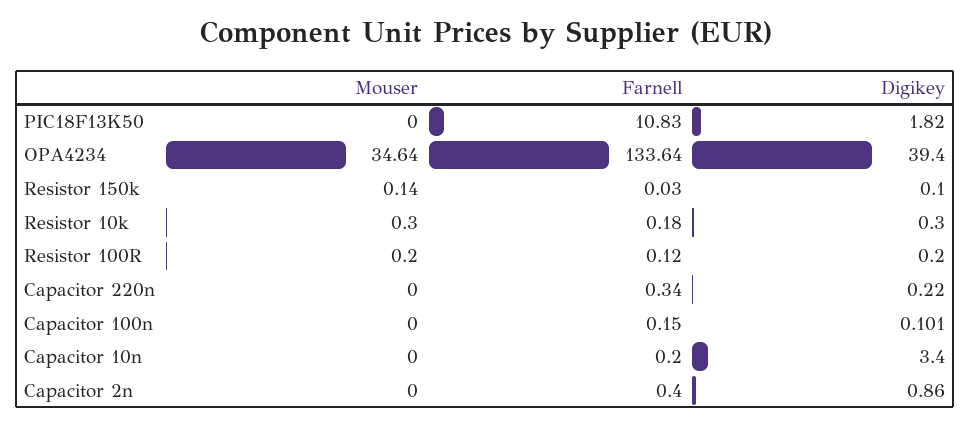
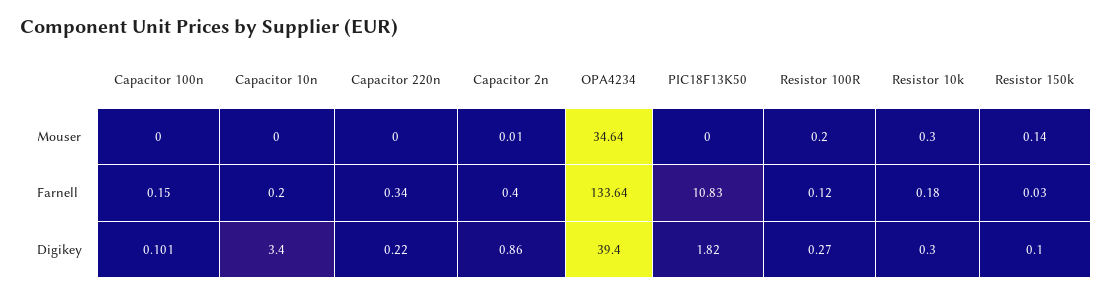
  {
    "Mouser": {
      "PIC18F13K50": 0,
      "OPA4234": 34.64,
      "Resistor 150k": 0.14,
      "Resistor 10k": 0.3,
      "Resistor 100R": 0.2,
      "Capacitor 220n": 0,
      "Capacitor 100n": 0,
      "Capacitor 10n": 0,
-     "Capacitor 2n": 0
+     "Capacitor 2n": 0.01
    },
    "Farnell": {
      "PIC18F13K50": 10.83,
      "OPA4234": 133.64,
      "Resistor 150k": 0.03,
      "Resistor 10k": 0.18,
      "Resistor 100R": 0.12,
      "Capacitor 220n": 0.34,
      "Capacitor 100n": 0.15,
      "Capacitor 10n": 0.2,
      "Capacitor 2n": 0.4
    },
    "Digikey": {
      "PIC18F13K50": 1.82,
      "OPA4234": 39.4,
      "Resistor 150k": 0.1,
      "Resistor 10k": 0.3,
-     "Resistor 100R": 0.2,
+     "Resistor 100R": 0.27,
      "Capacitor 220n": 0.22,
      "Capacitor 100n": 0.101,
      "Capacitor 10n": 3.4,
      "Capacitor 2n": 0.86
    }
  }

